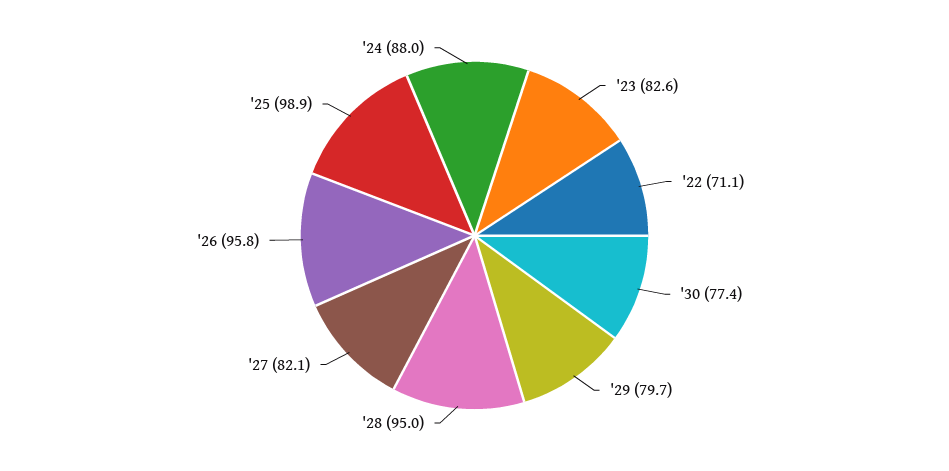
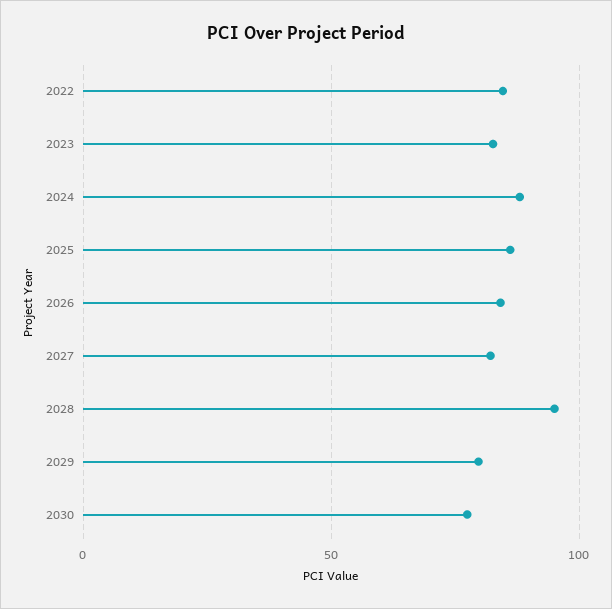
  {
    "'23": 82.6,
-   "'22": 71.1,
+   "'22": 85,
    "'30": 77.4,
    "'29": 79.7,
    "'28": 95,
    "'27": 82.1,
-   "'26": 95.8,
+   "'26": 85,
-   "'25": 98.9,
+   "'25": 85,
    "'24": 88
  }

